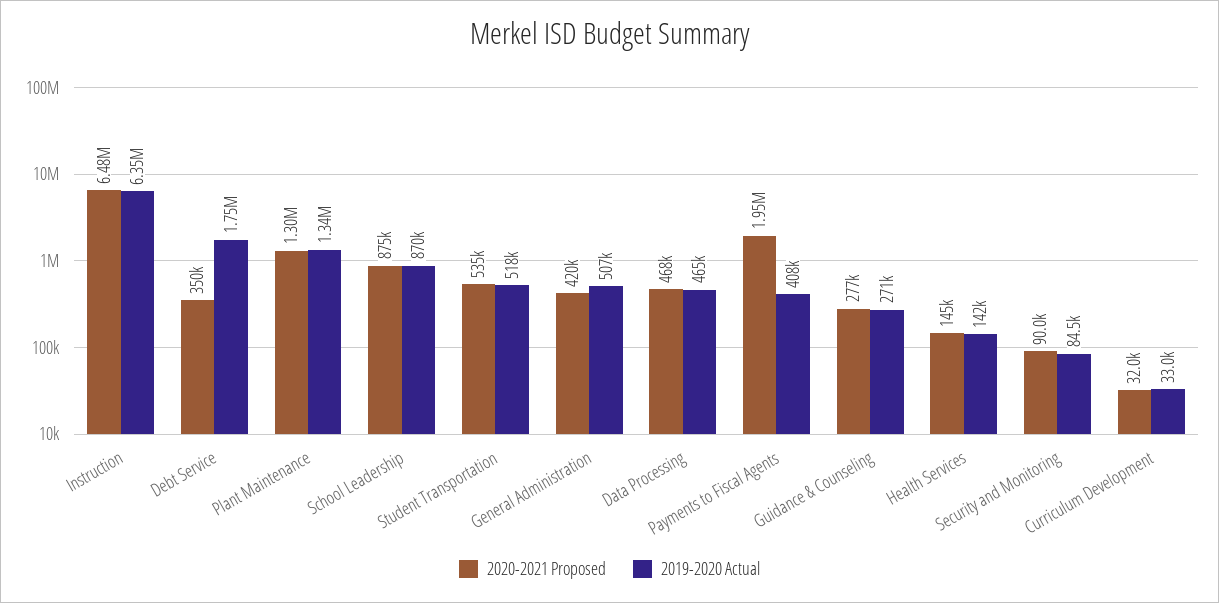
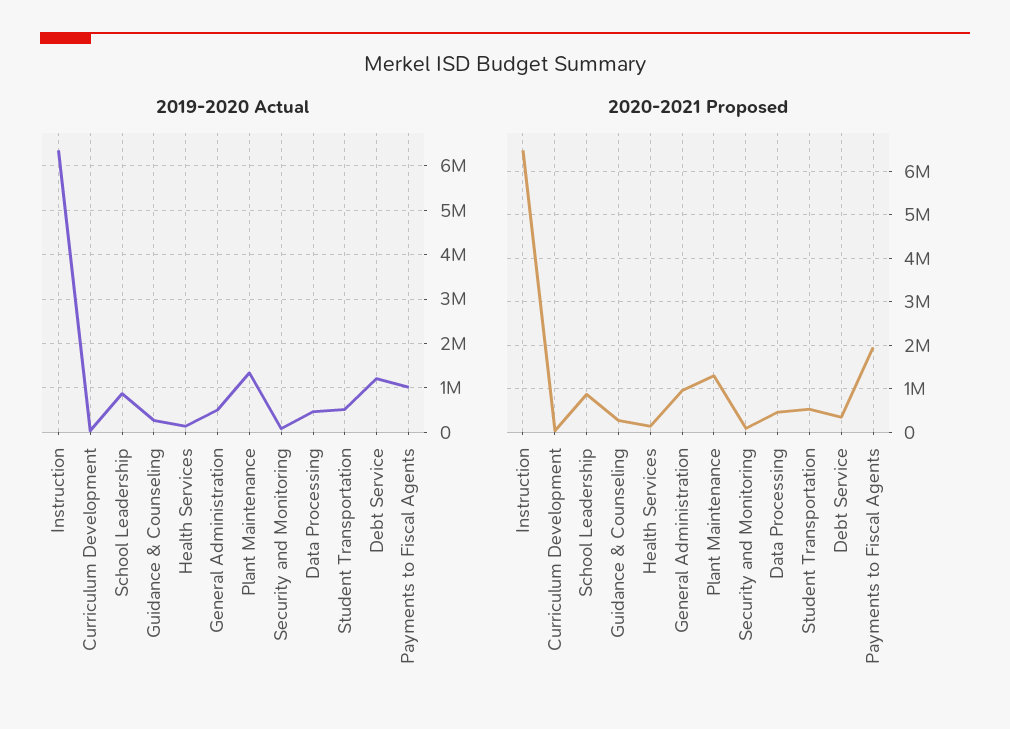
  {
    "2020-2021 Proposed": {
      "Instruction": 6480000,
      "Debt Service": 350000,
      "Plant Maintenance": 1300000,
      "School Leadership": 875000,
      "Student Transportation": 535000,
-     "General Administration": 420000,
+     "General Administration": 1000000,
      "Data Processing": 468000,
      "Payments to Fiscal Agents": 1950000,
      "Guidance & Counseling": 277000,
      "Health Services": 145000,
      "Security and Monitoring": 90000,
      "Curriculum Development": 32000
    },
    "2019-2020 Actual": {
      "Instruction": 6350000,
-     "Debt Service": 1750000,
+     "Debt Service": 1200000,
      "Plant Maintenance": 1340000,
      "School Leadership": 870000,
      "Student Transportation": 518000,
      "General Administration": 507000,
      "Data Processing": 465000,
-     "Payments to Fiscal Agents": 408000,
+     "Payments to Fiscal Agents": 1000000,
      "Guidance & Counseling": 271000,
      "Health Services": 142000,
      "Security and Monitoring": 84500,
      "Curriculum Development": 33000
    }
  }

